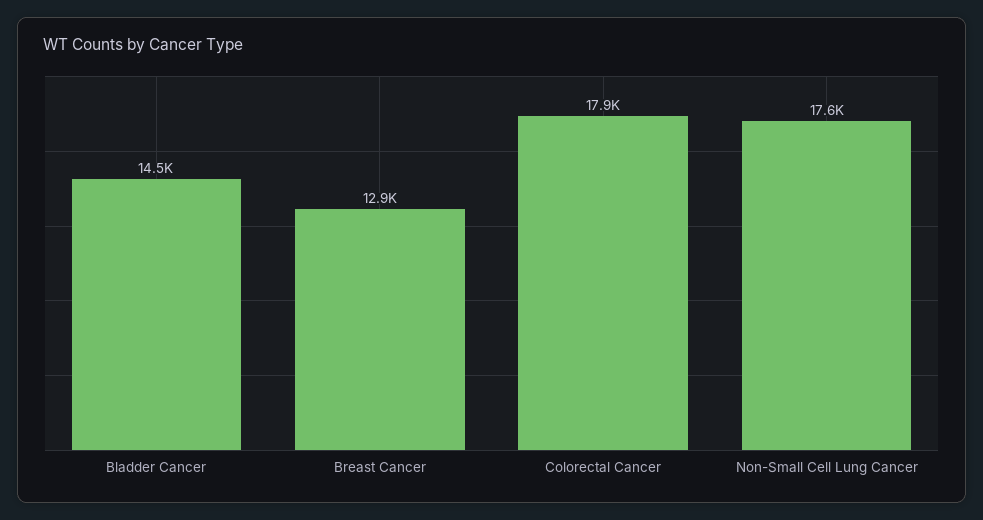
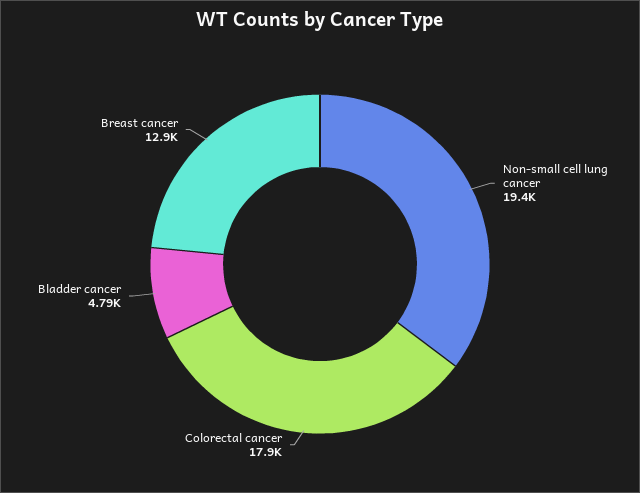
  {
-   "Bladder Cancer": 14500,
+   "Bladder Cancer": 4790,
    "Breast Cancer": 12900,
    "Colorectal Cancer": 17900,
-   "Non-Small Cell Lung Cancer": 17600
+   "Non-Small Cell Lung Cancer": 19400
  }

